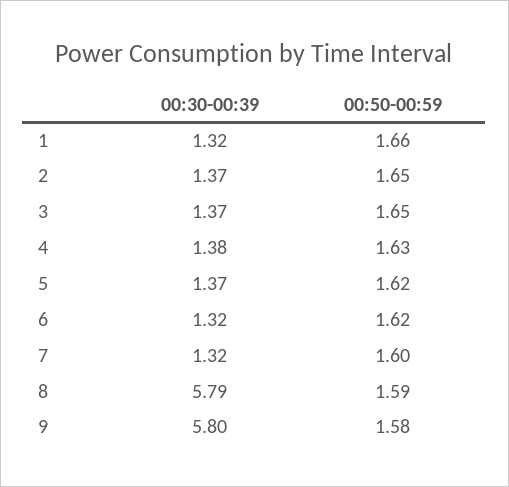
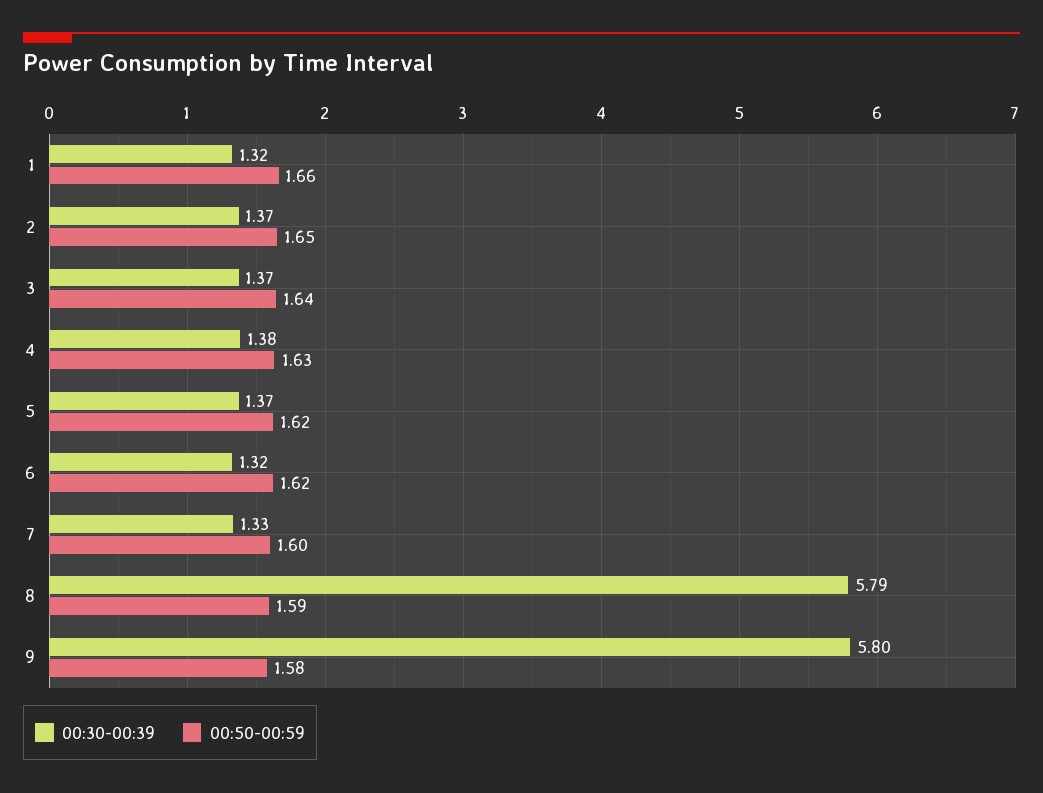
  {
    "00:30-00:39": {
      "1": 1.32,
      "2": 1.37,
      "3": 1.37,
      "4": 1.38,
      "5": 1.37,
      "6": 1.32,
-     "7": 1.32,
+     "7": 1.33,
      "8": 5.79,
      "9": 5.8
    },
    "00:50-00:59": {
      "1": 1.66,
      "2": 1.65,
-     "3": 1.65,
+     "3": 1.64,
      "4": 1.63,
      "5": 1.62,
      "6": 1.62,
      "7": 1.6,
      "8": 1.59,
      "9": 1.58
    }
  }

